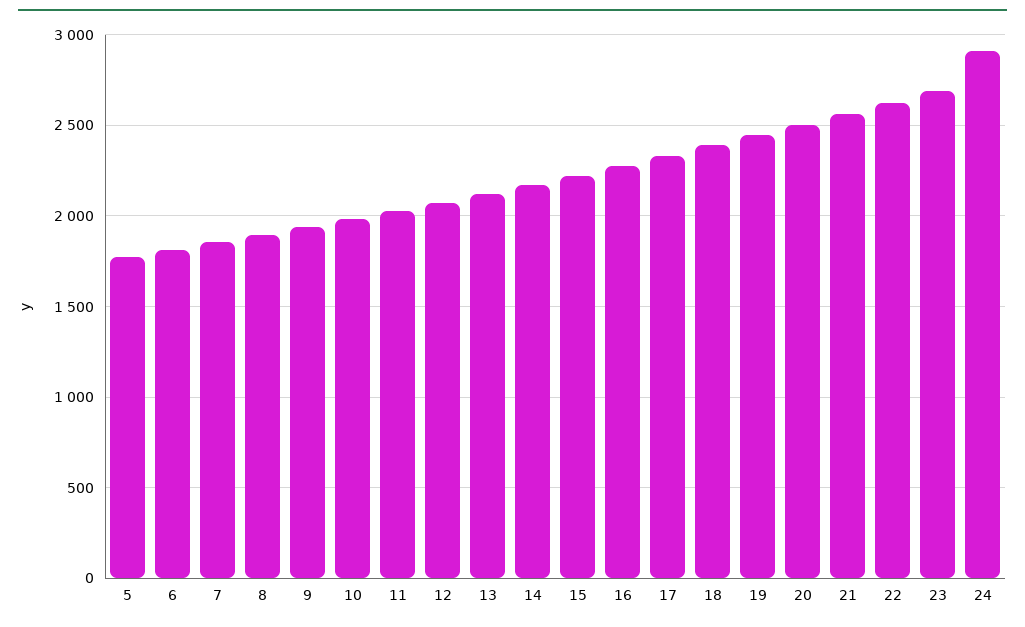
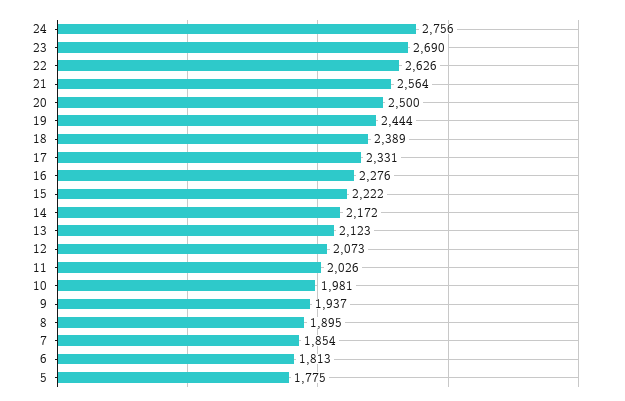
  {
    "5": 1775,
    "6": 1813,
    "7": 1854,
    "8": 1895,
    "9": 1937,
    "10": 1981,
    "11": 2026,
    "12": 2073,
    "13": 2123,
    "14": 2172,
    "15": 2222,
    "16": 2276,
    "17": 2331,
    "18": 2389,
    "19": 2444,
    "20": 2500,
    "21": 2564,
    "22": 2626,
    "23": 2690,
-   "24": 2900
+   "24": 2756
  }

